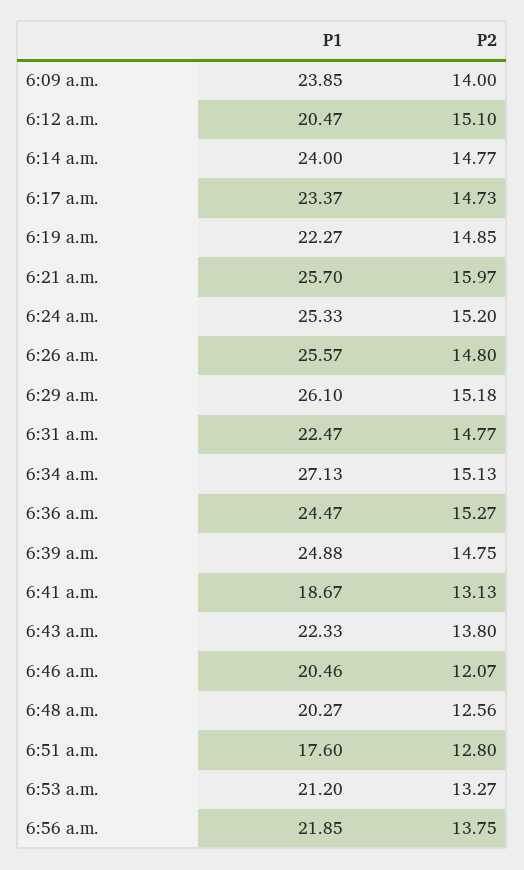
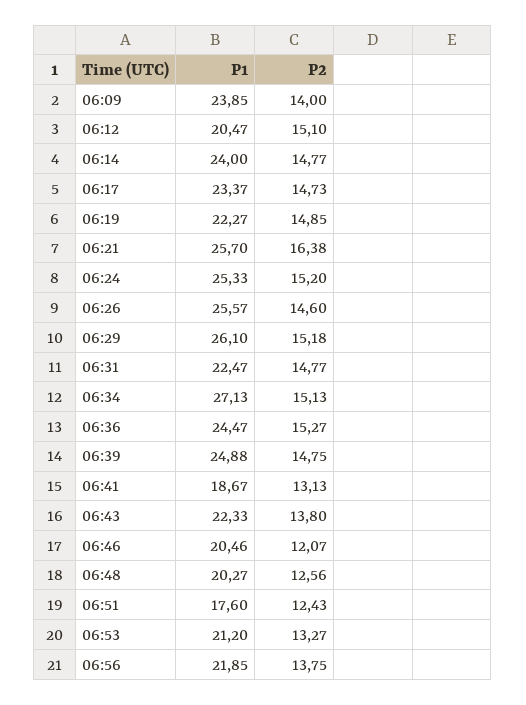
  {
    "P1": {
      "6:09 a.m.": 23.85,
      "6:12 a.m.": 20.47,
      "6:14 a.m.": 24,
      "6:17 a.m.": 23.37,
      "6:19 a.m.": 22.27,
      "6:21 a.m.": 25.7,
      "6:24 a.m.": 25.33,
      "6:26 a.m.": 25.57,
      "6:29 a.m.": 26.1,
      "6:31 a.m.": 22.47,
      "6:34 a.m.": 27.13,
      "6:36 a.m.": 24.47,
      "6:39 a.m.": 24.88,
      "6:41 a.m.": 18.67,
      "6:43 a.m.": 22.33,
      "6:46 a.m.": 20.46,
      "6:48 a.m.": 20.27,
      "6:51 a.m.": 17.6,
      "6:53 a.m.": 21.2,
      "6:56 a.m.": 21.85
    },
    "P2": {
      "6:09 a.m.": 14,
      "6:12 a.m.": 15.1,
      "6:14 a.m.": 14.77,
      "6:17 a.m.": 14.73,
      "6:19 a.m.": 14.85,
-     "6:21 a.m.": 15.97,
+     "6:21 a.m.": 16.38,
      "6:24 a.m.": 15.2,
-     "6:26 a.m.": 14.8,
+     "6:26 a.m.": 14.6,
      "6:29 a.m.": 15.18,
      "6:31 a.m.": 14.77,
      "6:34 a.m.": 15.13,
      "6:36 a.m.": 15.27,
      "6:39 a.m.": 14.75,
      "6:41 a.m.": 13.13,
      "6:43 a.m.": 13.8,
      "6:46 a.m.": 12.07,
      "6:48 a.m.": 12.56,
-     "6:51 a.m.": 12.8,
+     "6:51 a.m.": 12.43,
      "6:53 a.m.": 13.27,
      "6:56 a.m.": 13.75
    }
  }

